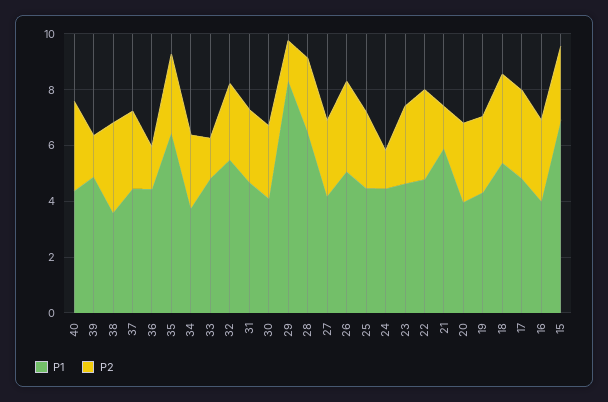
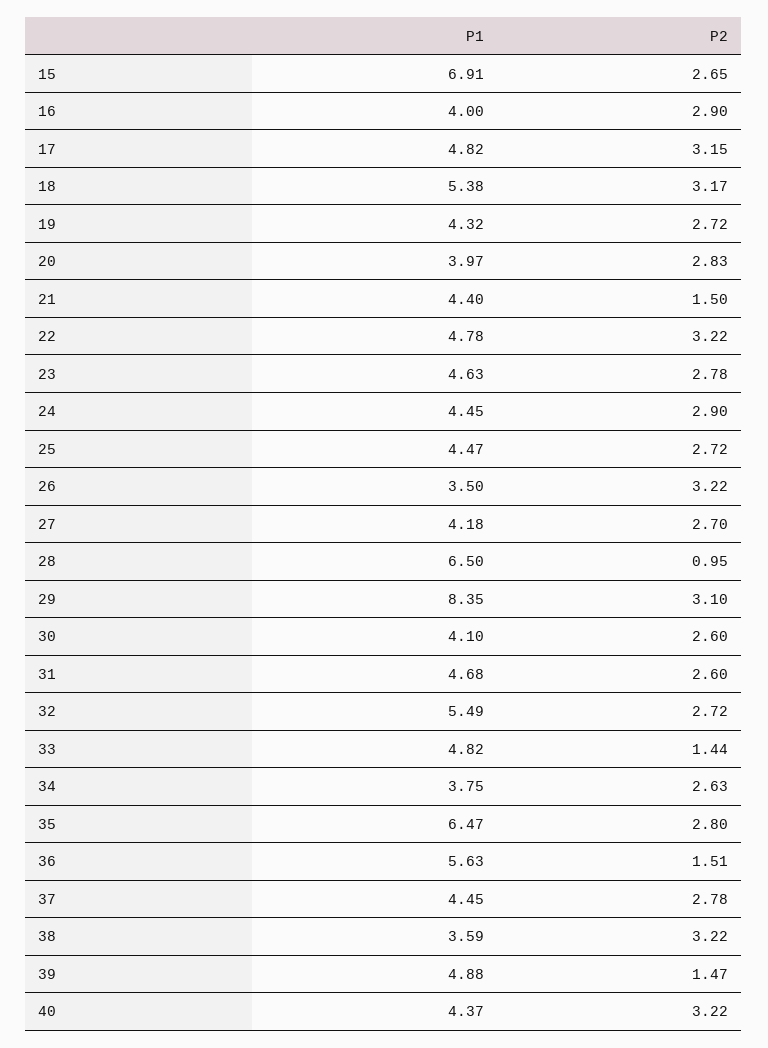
  {
    "P1": {
      "40": 4.37,
      "39": 4.88,
      "38": 3.59,
      "37": 4.45,
-     "36": 4.5,
+     "36": 5.63,
      "35": 6.47,
      "34": 3.75,
      "33": 4.82,
      "32": 5.49,
      "31": 4.68,
      "30": 4.1,
      "29": 8.35,
      "28": 6.5,
      "27": 4.18,
-     "26": 5,
+     "26": 3.5,
      "25": 4.47,
      "24": 4.45,
      "23": 4.63,
      "22": 4.78,
-     "21": 6,
+     "21": 4.4,
      "20": 3.97,
      "19": 4.32,
      "18": 5.38,
      "17": 4.82,
      "16": 4,
      "15": 6.91
    },
    "P2": {
      "40": 3.22,
      "39": 1.47,
      "38": 3.22,
      "37": 2.78,
      "36": 1.51,
      "35": 2.8,
      "34": 2.63,
      "33": 1.44,
      "32": 2.72,
      "31": 2.6,
      "30": 2.6,
-     "29": 1.5,
+     "29": 3.1,
-     "28": 2.5,
+     "28": 0.95,
      "27": 2.7,
      "26": 3.22,
      "25": 2.72,
-     "24": 1.5,
+     "24": 2.9,
      "23": 2.78,
      "22": 3.22,
      "21": 1.5,
      "20": 2.83,
      "19": 2.72,
      "18": 3.17,
      "17": 3.15,
      "16": 2.9,
      "15": 2.65
    }
  }

